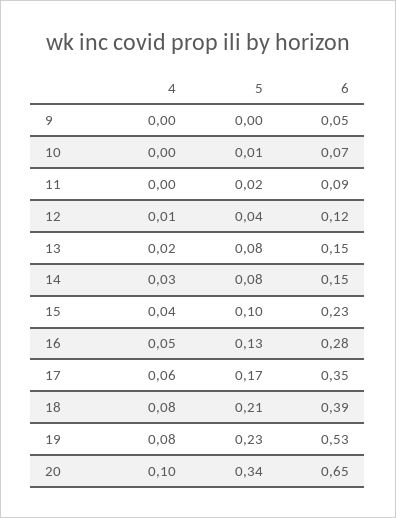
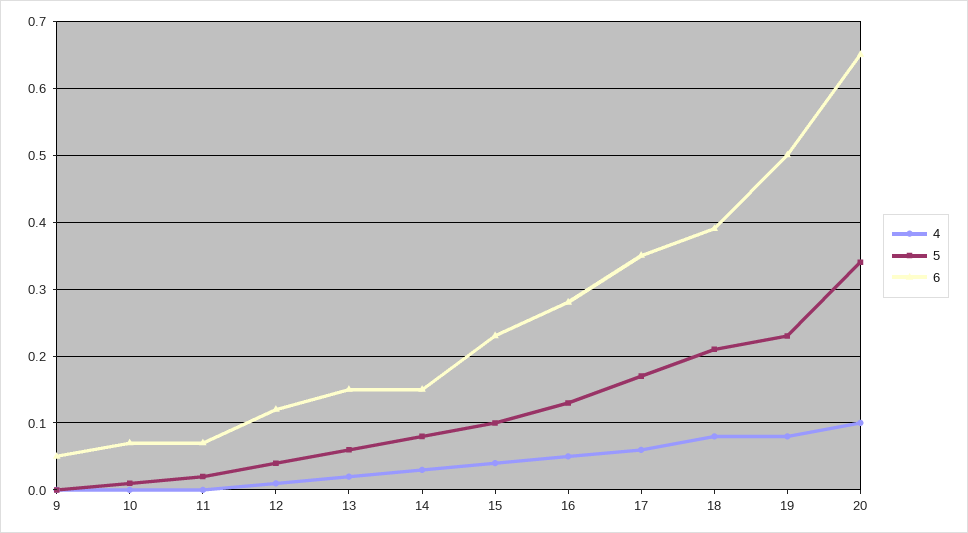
  {
    "4": {
      "9": 0,
      "10": 0,
      "11": 0,
      "12": 0.01,
      "13": 0.02,
      "14": 0.03,
      "15": 0.04,
      "16": 0.05,
      "17": 0.06,
      "18": 0.08,
      "19": 0.08,
      "20": 0.1
    },
    "5": {
      "9": 0,
      "10": 0.01,
      "11": 0.02,
      "12": 0.04,
-     "13": 0.08,
+     "13": 0.06,
      "14": 0.08,
      "15": 0.1,
      "16": 0.13,
      "17": 0.17,
      "18": 0.21,
      "19": 0.23,
      "20": 0.34
    },
    "6": {
      "9": 0.05,
      "10": 0.07,
-     "11": 0.09,
+     "11": 0.07,
      "12": 0.12,
      "13": 0.15,
      "14": 0.15,
      "15": 0.23,
      "16": 0.28,
      "17": 0.35,
      "18": 0.39,
-     "19": 0.53,
+     "19": 0.5,
      "20": 0.65
    }
  }

